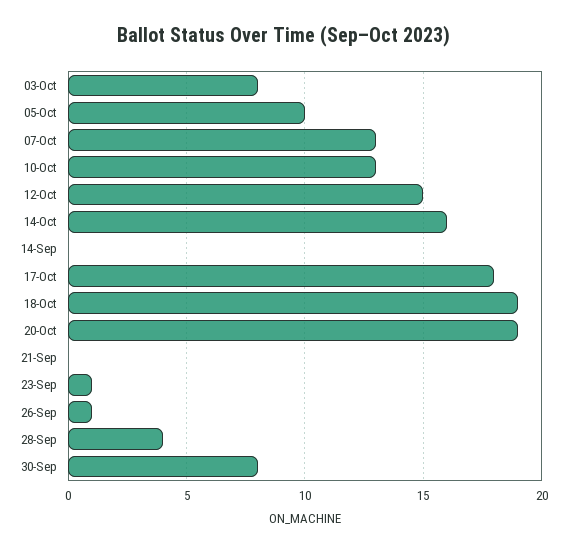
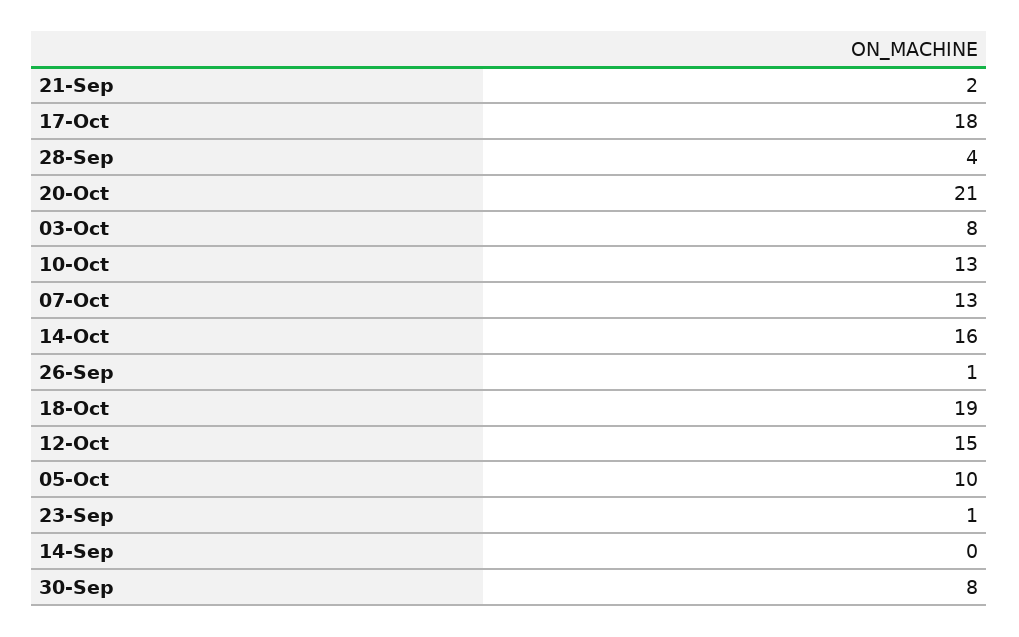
  {
    "03-Oct": 8,
    "05-Oct": 10,
    "07-Oct": 13,
    "10-Oct": 13,
    "12-Oct": 15,
    "14-Oct": 16,
    "14-Sep": 0,
    "17-Oct": 18,
    "18-Oct": 19,
-   "20-Oct": 19,
+   "20-Oct": 21,
-   "21-Sep": 0,
+   "21-Sep": 2,
    "23-Sep": 1,
    "26-Sep": 1,
    "28-Sep": 4,
    "30-Sep": 8
  }

